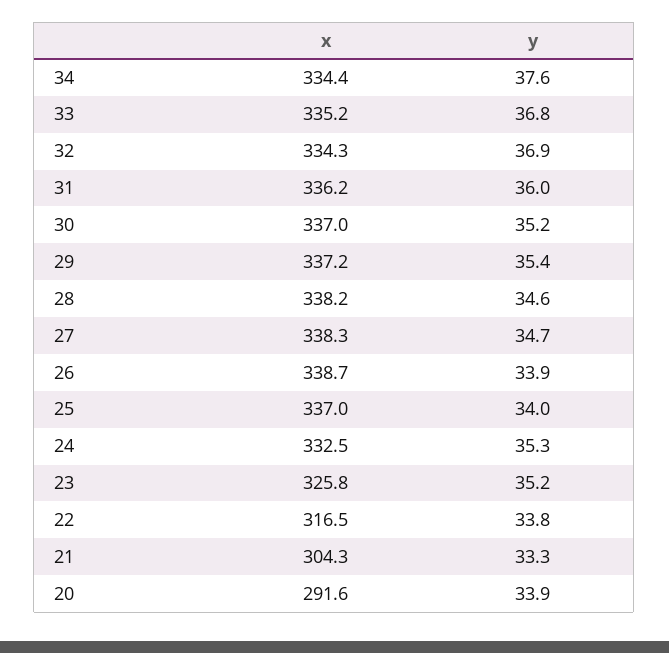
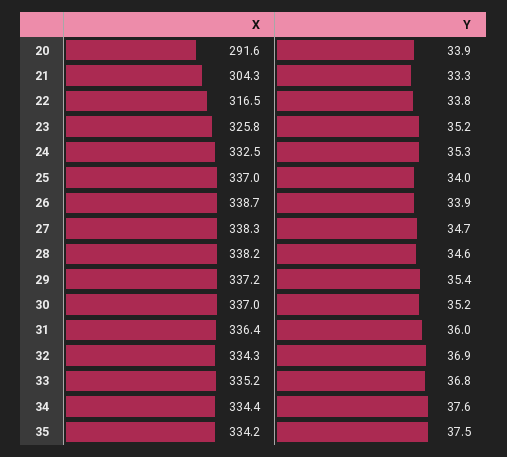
  {
    "x": {
      "34": 334.4,
      "33": 335.2,
      "32": 334.3,
-     "31": 336.2,
+     "31": 336.4,
      "30": 337,
      "29": 337.2,
      "28": 338.2,
      "27": 338.3,
      "26": 338.7,
      "25": 337,
      "24": 332.5,
      "23": 325.8,
      "22": 316.5,
      "21": 304.3,
-     "20": 291.6
+     "20": 291.6,
+     "35": 334.2
    },
    "y": {
      "34": 37.6,
      "33": 36.8,
      "32": 36.9,
      "31": 36,
      "30": 35.2,
      "29": 35.4,
      "28": 34.6,
      "27": 34.7,
      "26": 33.9,
      "25": 34,
      "24": 35.3,
      "23": 35.2,
      "22": 33.8,
      "21": 33.3,
-     "20": 33.9
+     "20": 33.9,
+     "35": 37.5
    }
  }

